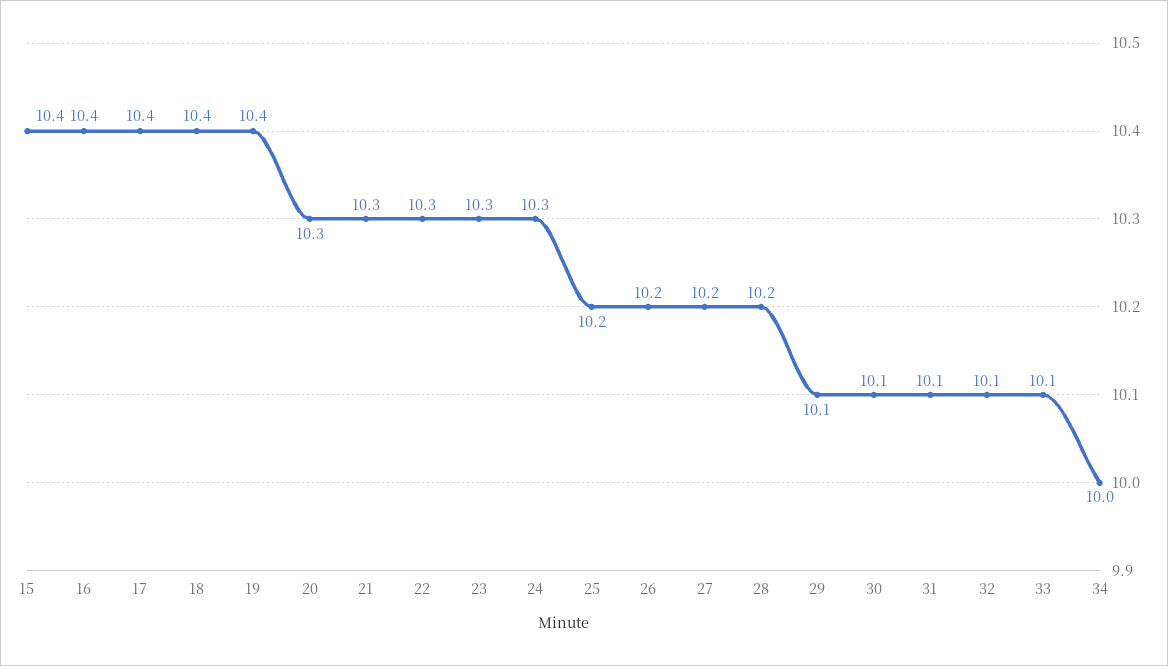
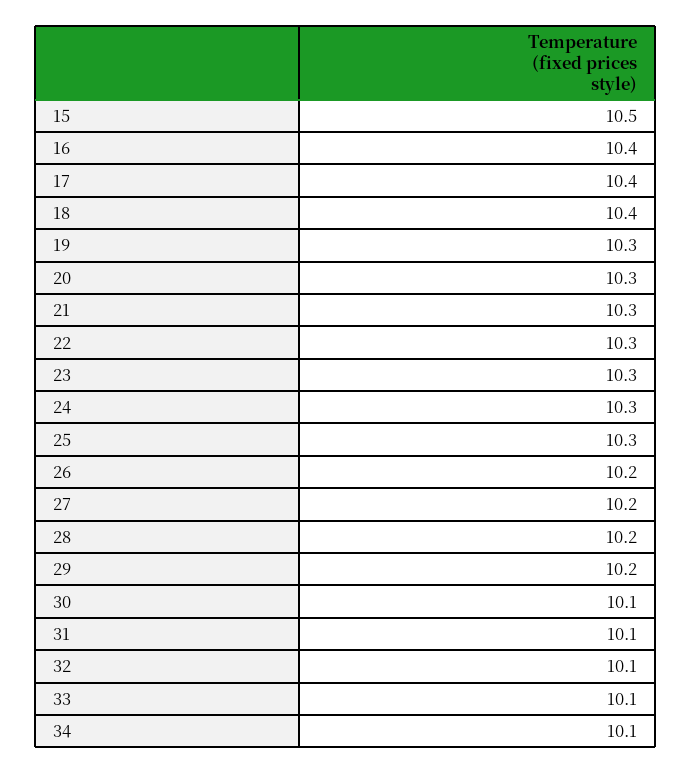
  {
-   "15": 10.4,
+   "15": 10.5,
    "16": 10.4,
    "17": 10.4,
    "18": 10.4,
-   "19": 10.4,
+   "19": 10.3,
    "20": 10.3,
    "21": 10.3,
    "22": 10.3,
    "23": 10.3,
    "24": 10.3,
-   "25": 10.2,
+   "25": 10.3,
    "26": 10.2,
    "27": 10.2,
    "28": 10.2,
-   "29": 10.1,
+   "29": 10.2,
    "30": 10.1,
    "31": 10.1,
    "32": 10.1,
    "33": 10.1,
-   "34": 10
+   "34": 10.1
  }

